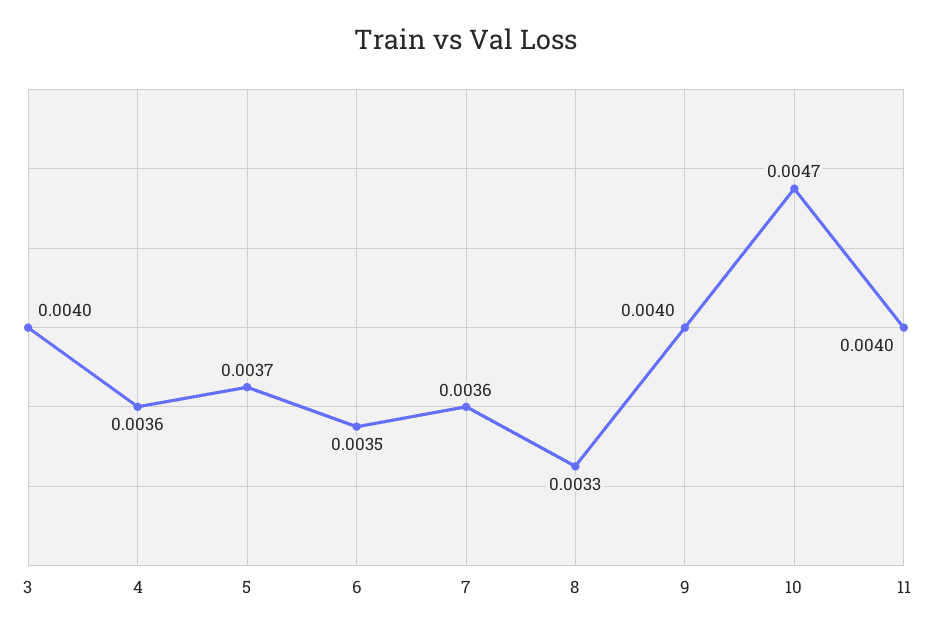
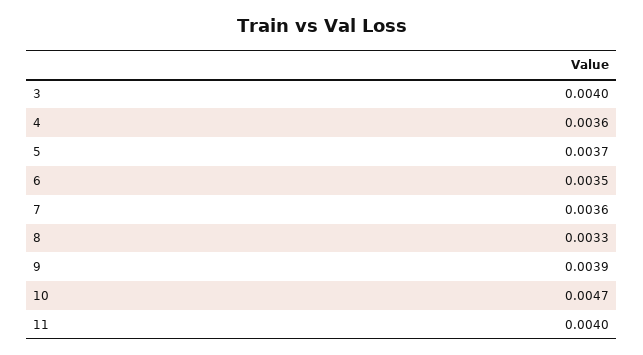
  {
    "3": 0.004,
    "4": 0.0036,
    "5": 0.0037,
    "6": 0.0035,
    "7": 0.0036,
    "8": 0.0033,
-   "9": 0.004,
+   "9": 0.0039,
    "10": 0.0047,
    "11": 0.004
  }

